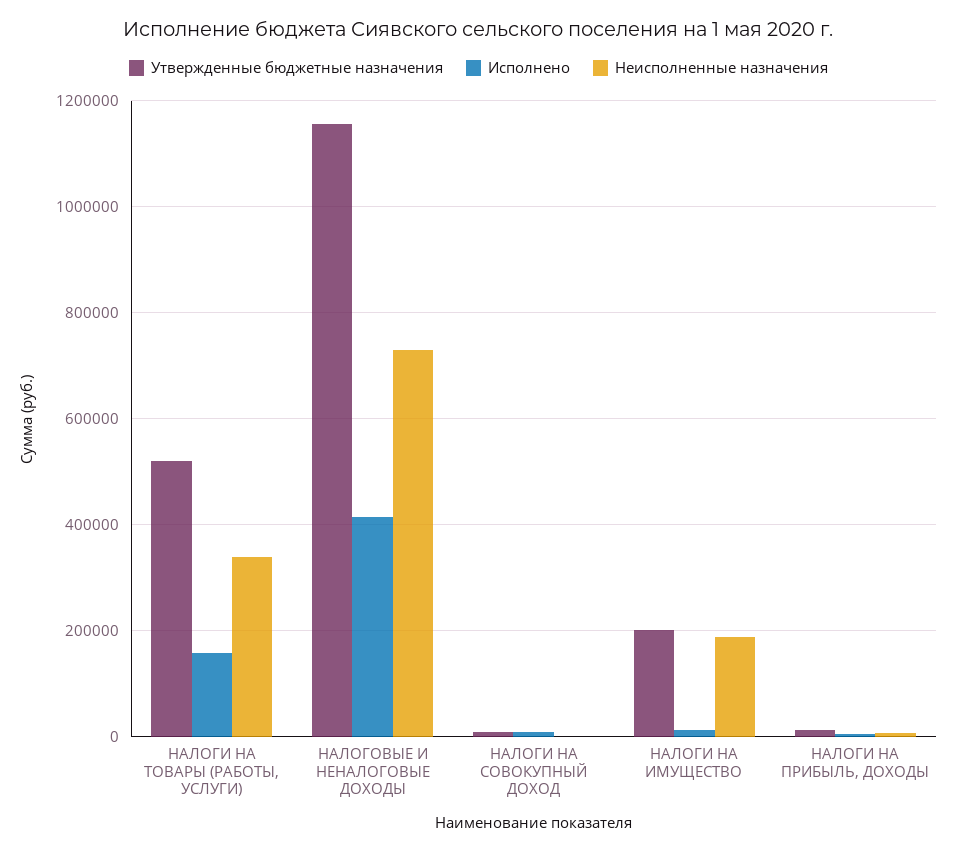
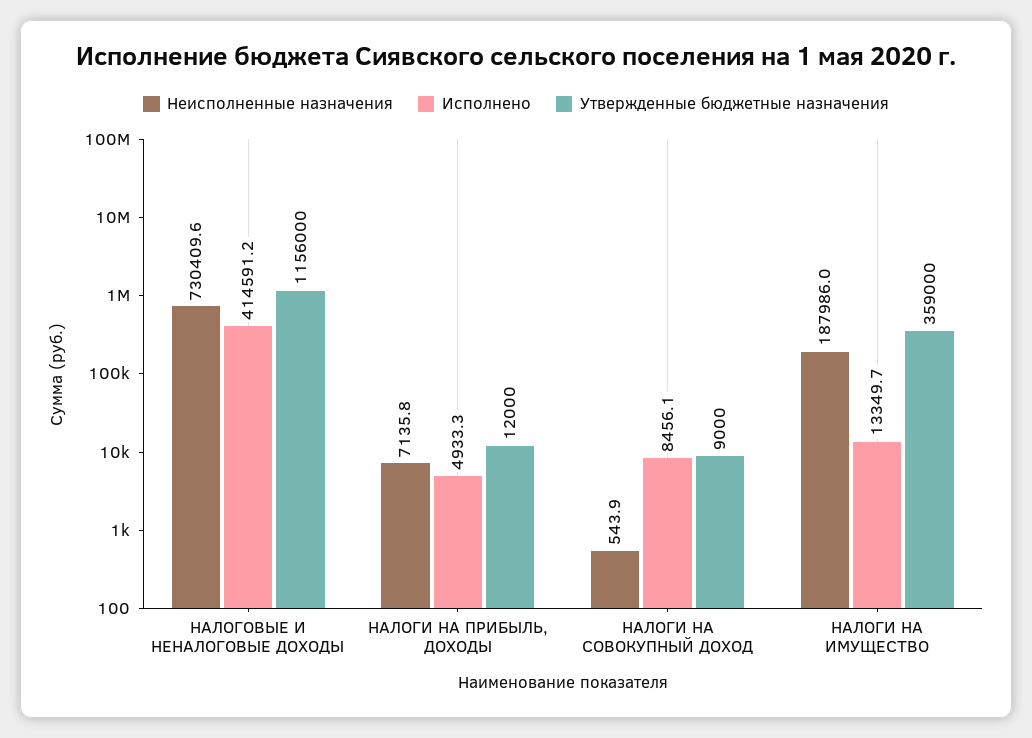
  {
    "Утвержденные бюджетные назначения": {
-     "НАЛОГИ НА ТОВАРЫ (РАБОТЫ, УСЛУГИ)": 520000,
      "НАЛОГОВЫЕ И НЕНАЛОГОВЫЕ ДОХОДЫ": 1156000,
      "НАЛОГИ НА СОВОКУПНЫЙ ДОХОД": 9000,
-     "НАЛОГИ НА ИМУЩЕСТВО": 200000,
+     "НАЛОГИ НА ИМУЩЕСТВО": 359000,
      "НАЛОГИ НА ПРИБЫЛЬ, ДОХОДЫ": 12000
    },
    "Исполнено": {
-     "НАЛОГИ НА ТОВАРЫ (РАБОТЫ, УСЛУГИ)": 160000,
      "НАЛОГОВЫЕ И НЕНАЛОГОВЫЕ ДОХОДЫ": 414591.2,
      "НАЛОГИ НА СОВОКУПНЫЙ ДОХОД": 8456.1,
      "НАЛОГИ НА ИМУЩЕСТВО": 13349.7,
      "НАЛОГИ НА ПРИБЫЛЬ, ДОХОДЫ": 4933.3
    },
    "Неисполненные назначения": {
-     "НАЛОГИ НА ТОВАРЫ (РАБОТЫ, УСЛУГИ)": 340000,
      "НАЛОГОВЫЕ И НЕНАЛОГОВЫЕ ДОХОДЫ": 730409.6,
      "НАЛОГИ НА СОВОКУПНЫЙ ДОХОД": 543.9,
      "НАЛОГИ НА ИМУЩЕСТВО": 187986,
      "НАЛОГИ НА ПРИБЫЛЬ, ДОХОДЫ": 7135.8
    }
  }

